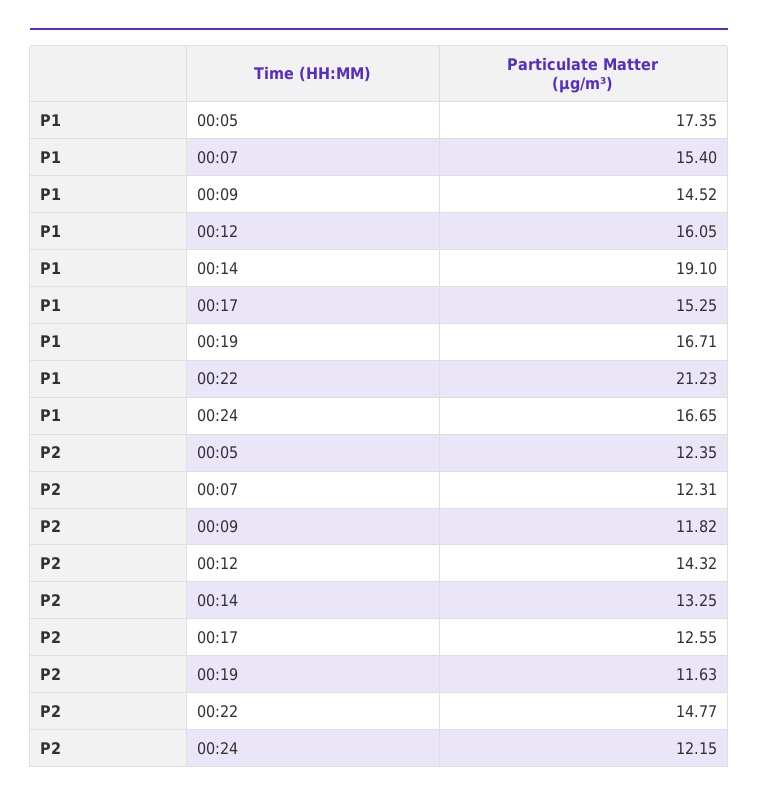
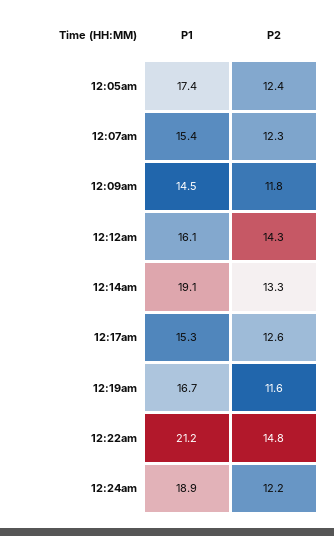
  {
    "P1": {
      "00:05": 17.35,
      "00:07": 15.4,
      "00:09": 14.52,
      "00:12": 16.05,
      "00:14": 19.1,
      "00:17": 15.25,
      "00:19": 16.71,
      "00:22": 21.23,
-     "00:24": 16.65
+     "00:24": 18.9
    },
    "P2": {
      "00:05": 12.35,
      "00:07": 12.31,
      "00:09": 11.82,
      "00:12": 14.32,
      "00:14": 13.25,
      "00:17": 12.55,
      "00:19": 11.63,
      "00:22": 14.77,
      "00:24": 12.15
    }
  }

